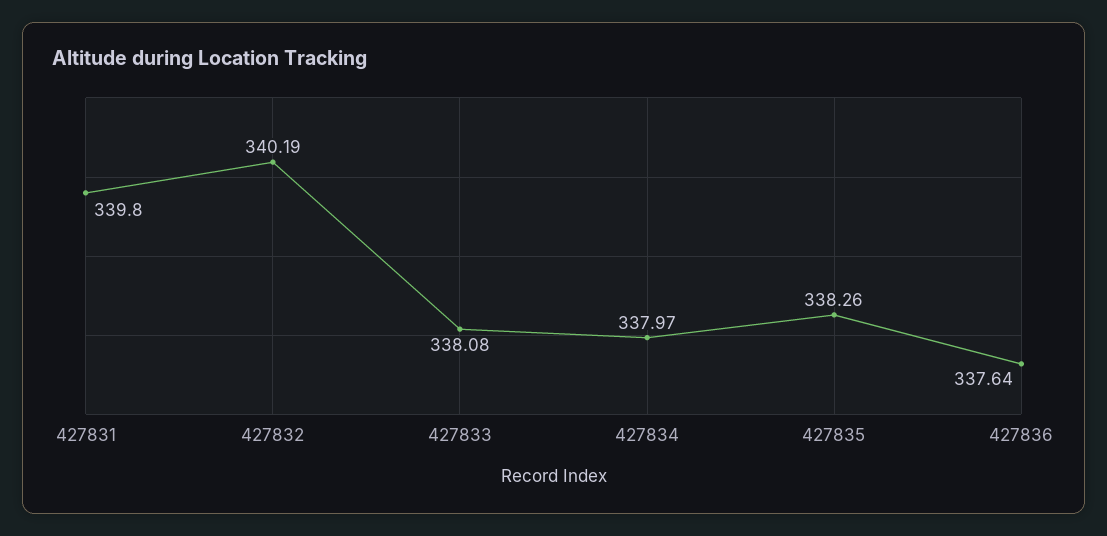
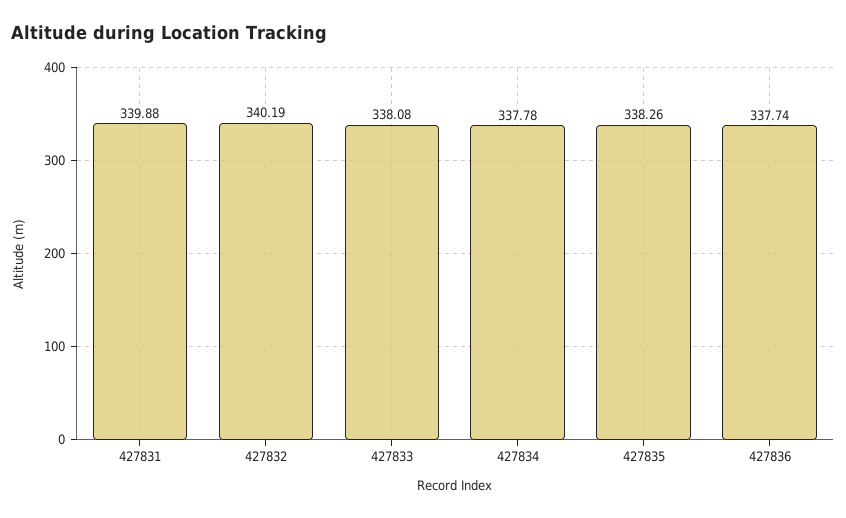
  {
-   "427831": 339.8,
+   "427831": 339.88,
    "427832": 340.19,
    "427833": 338.08,
-   "427834": 337.97,
+   "427834": 337.78,
    "427835": 338.26,
-   "427836": 337.64
+   "427836": 337.74
  }

